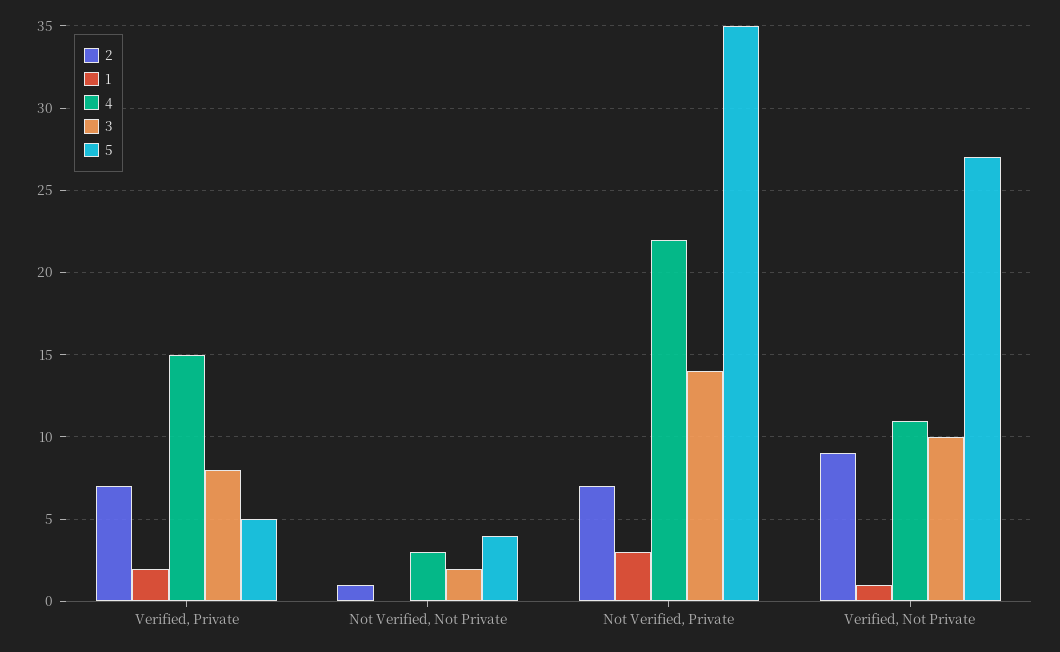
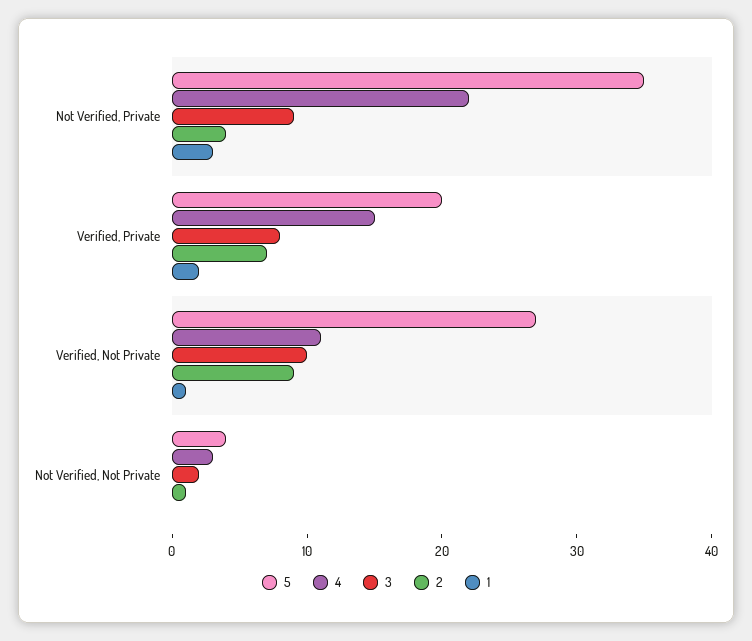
  {
    "2": {
      "Verified, Private": 7,
      "Not Verified, Not Private": 1,
-     "Not Verified, Private": 7,
+     "Not Verified, Private": 4,
      "Verified, Not Private": 9
    },
    "1": {
      "Verified, Private": 2,
      "Not Verified, Not Private": 0,
      "Not Verified, Private": 3,
      "Verified, Not Private": 1
    },
    "4": {
      "Verified, Private": 15,
      "Not Verified, Not Private": 3,
      "Not Verified, Private": 22,
      "Verified, Not Private": 11
    },
    "3": {
      "Verified, Private": 8,
      "Not Verified, Not Private": 2,
-     "Not Verified, Private": 14,
+     "Not Verified, Private": 9,
      "Verified, Not Private": 10
    },
    "5": {
-     "Verified, Private": 5,
+     "Verified, Private": 20,
      "Not Verified, Not Private": 4,
      "Not Verified, Private": 35,
      "Verified, Not Private": 27
    }
  }

